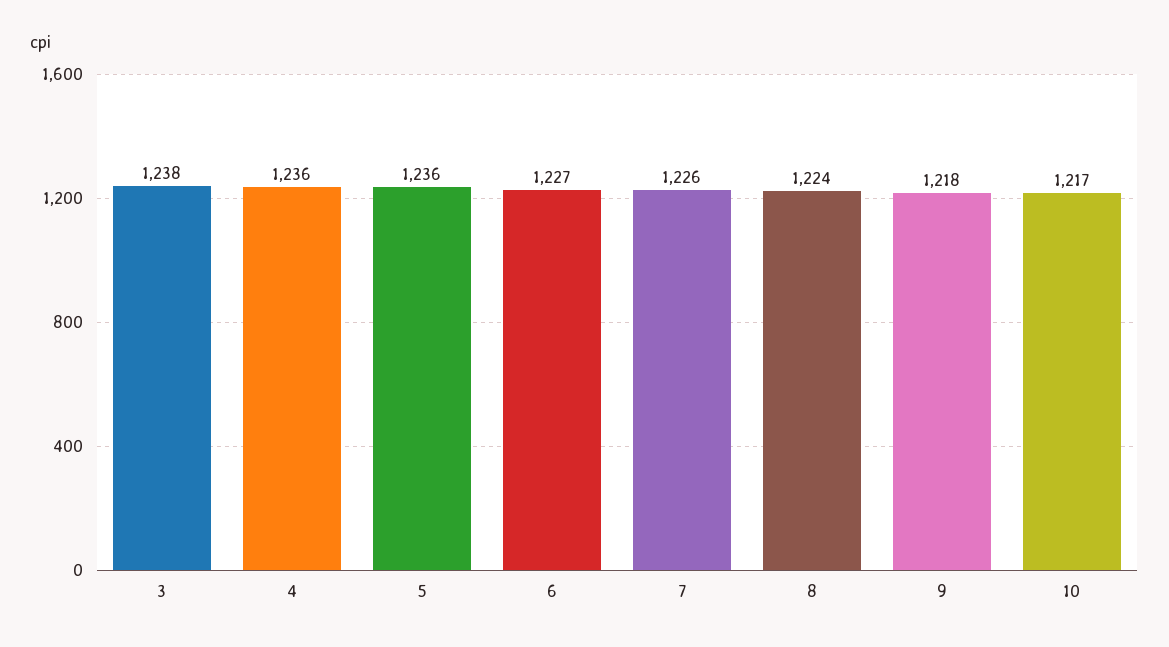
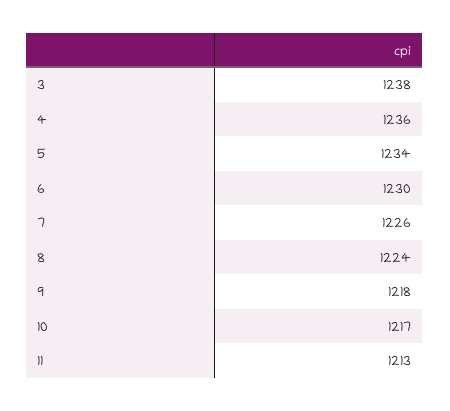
  {
    "3": 1238,
    "4": 1236,
-   "5": 1236,
+   "5": 1234,
-   "6": 1227,
+   "6": 1230,
    "7": 1226,
    "8": 1224,
    "9": 1218,
-   "10": 1217
+   "10": 1217,
+   "11": 1213
  }

